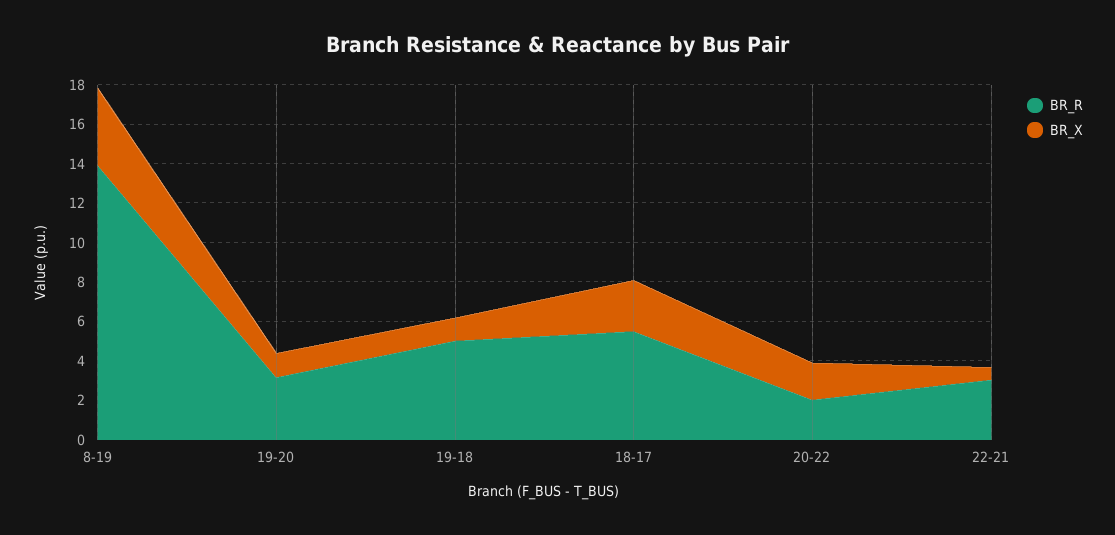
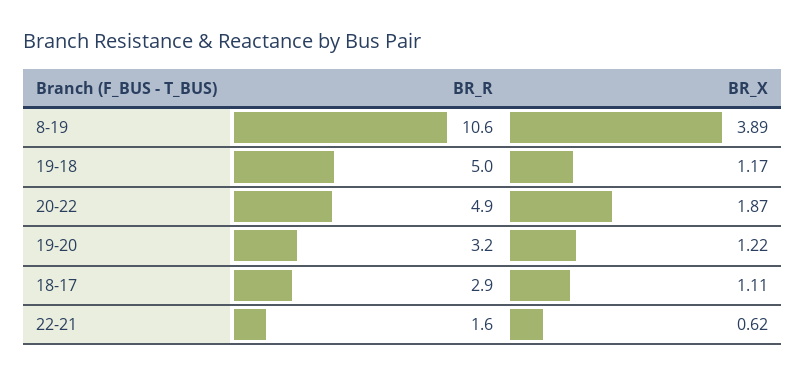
  {
    "BR_R": {
-     "8-19": 14,
+     "8-19": 10.6,
      "19-20": 3.2,
      "19-18": 5,
-     "18-17": 5.5,
+     "18-17": 2.9,
-     "20-22": 2,
+     "20-22": 4.9,
-     "22-21": 3
+     "22-21": 1.6
    },
    "BR_X": {
      "8-19": 3.89,
      "19-20": 1.22,
      "19-18": 1.17,
-     "18-17": 2.5,
+     "18-17": 1.11,
      "20-22": 1.87,
      "22-21": 0.62
    }
  }

